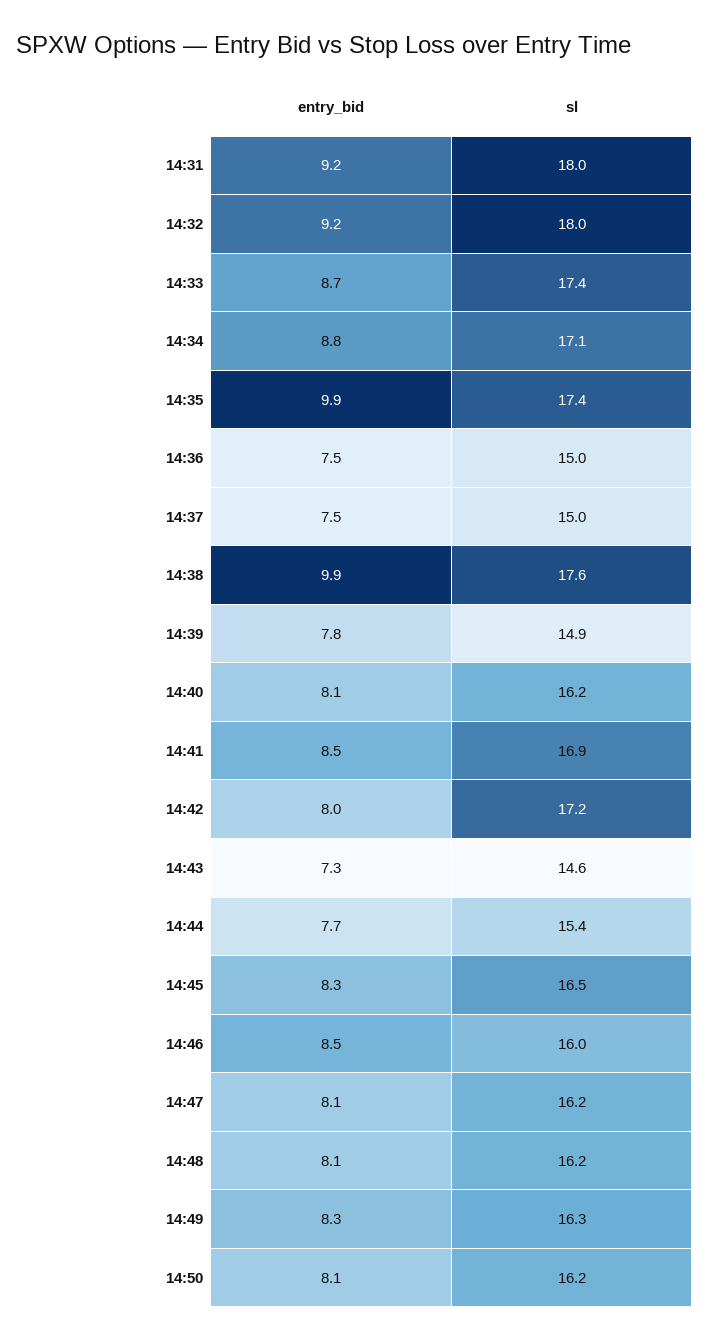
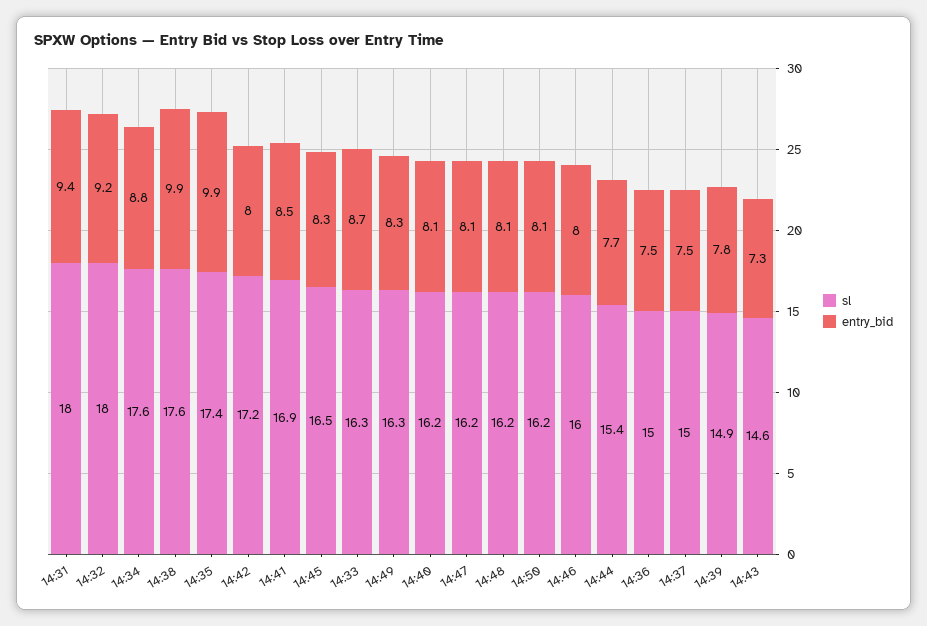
  {
    "entry_bid": {
-     "14:31": 9.2,
+     "14:31": 9.4,
      "14:32": 9.2,
      "14:33": 8.7,
      "14:34": 8.8,
      "14:35": 9.9,
      "14:36": 7.5,
      "14:37": 7.5,
      "14:38": 9.9,
      "14:39": 7.8,
      "14:40": 8.1,
      "14:41": 8.5,
      "14:42": 8,
      "14:43": 7.3,
      "14:44": 7.7,
      "14:45": 8.3,
-     "14:46": 8.5,
+     "14:46": 8,
      "14:47": 8.1,
      "14:48": 8.1,
      "14:49": 8.3,
      "14:50": 8.1
    },
    "sl": {
      "14:31": 18,
      "14:32": 18,
-     "14:33": 17.4,
+     "14:33": 16.3,
-     "14:34": 17.1,
+     "14:34": 17.6,
      "14:35": 17.4,
      "14:36": 15,
      "14:37": 15,
      "14:38": 17.6,
      "14:39": 14.9,
      "14:40": 16.2,
      "14:41": 16.9,
      "14:42": 17.2,
      "14:43": 14.6,
      "14:44": 15.4,
      "14:45": 16.5,
      "14:46": 16,
      "14:47": 16.2,
      "14:48": 16.2,
      "14:49": 16.3,
      "14:50": 16.2
    }
  }

